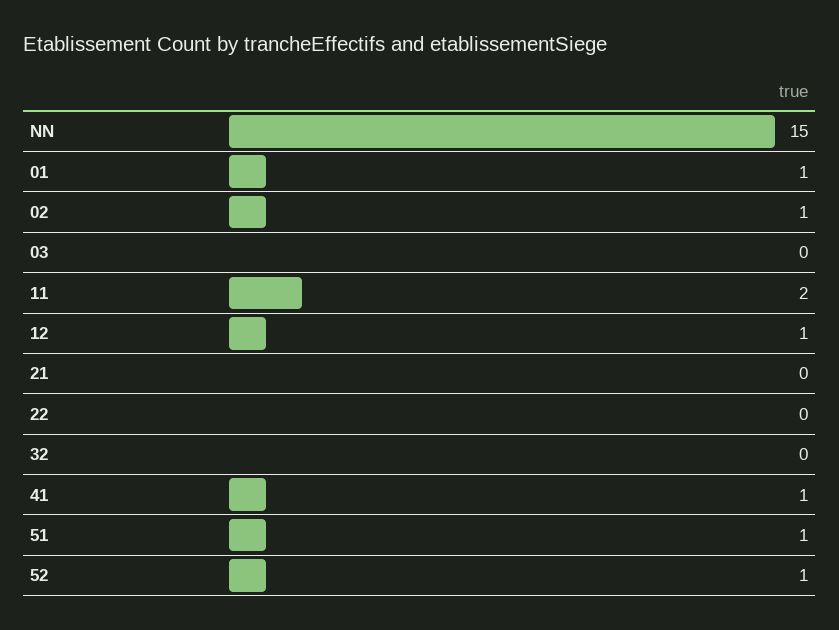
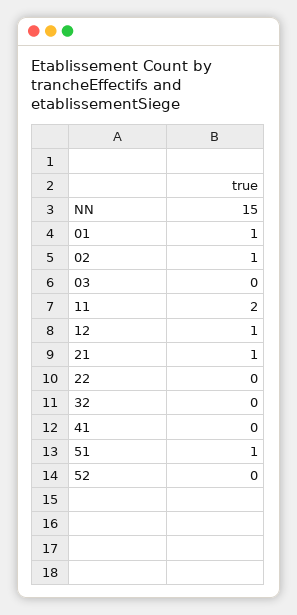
  {
    "NN": 15,
    "01": 1,
    "02": 1,
    "03": 0,
    "11": 2,
    "12": 1,
-   "21": 0,
+   "21": 1,
    "22": 0,
    "32": 0,
-   "41": 1,
+   "41": 0,
    "51": 1,
-   "52": 1
+   "52": 0
  }

